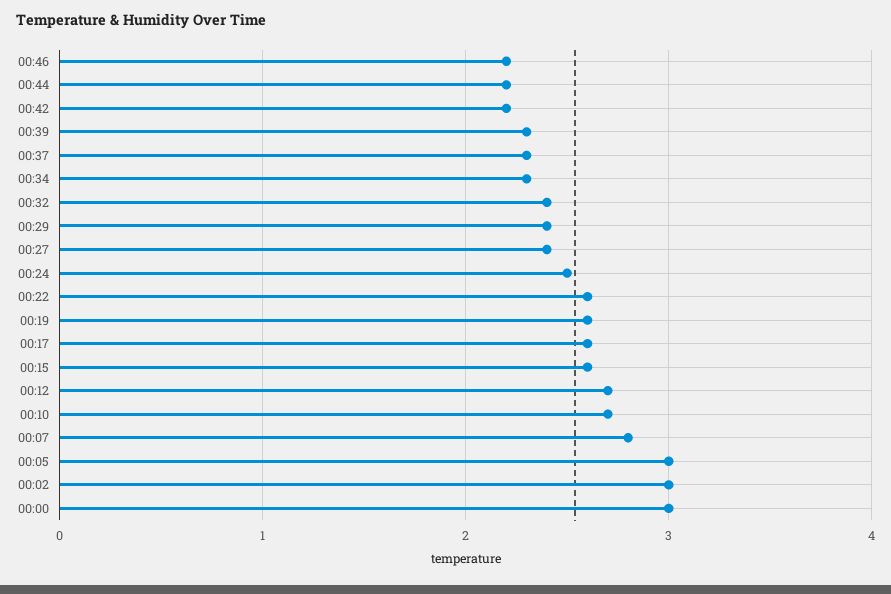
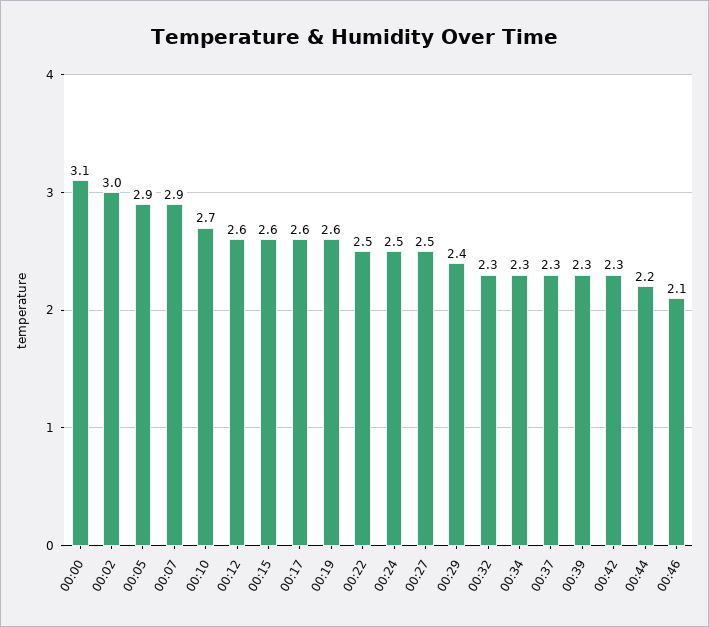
  {
-   "00:46": 2.2,
+   "00:46": 2.1,
    "00:44": 2.2,
-   "00:42": 2.2,
+   "00:42": 2.3,
    "00:39": 2.3,
    "00:37": 2.3,
    "00:34": 2.3,
-   "00:32": 2.4,
+   "00:32": 2.3,
    "00:29": 2.4,
-   "00:27": 2.4,
+   "00:27": 2.5,
    "00:24": 2.5,
-   "00:22": 2.6,
+   "00:22": 2.5,
    "00:19": 2.6,
    "00:17": 2.6,
    "00:15": 2.6,
-   "00:12": 2.7,
+   "00:12": 2.6,
    "00:10": 2.7,
-   "00:07": 2.8,
+   "00:07": 2.9,
-   "00:05": 3,
+   "00:05": 2.9,
    "00:02": 3,
-   "00:00": 3
+   "00:00": 3.1
  }

